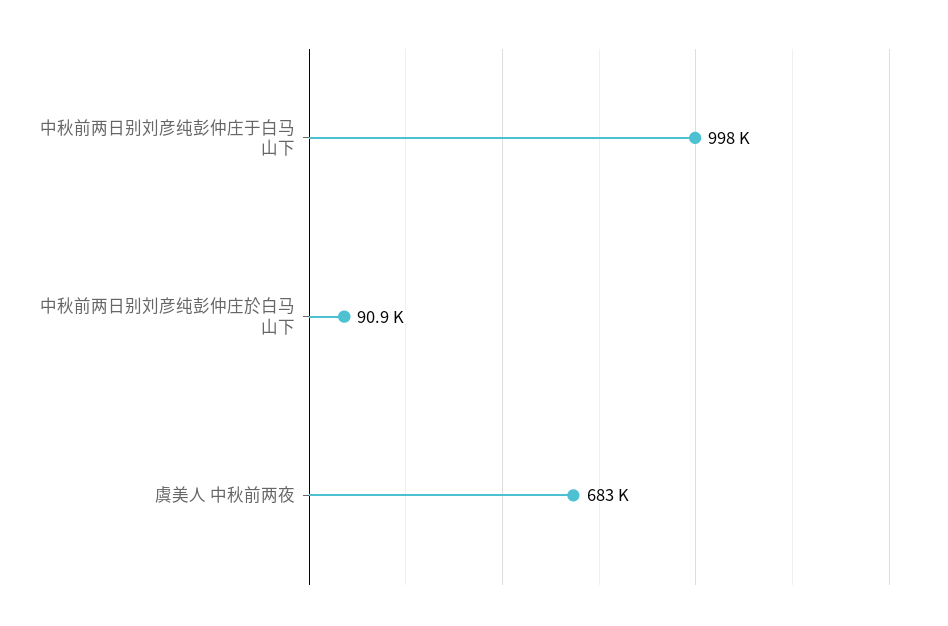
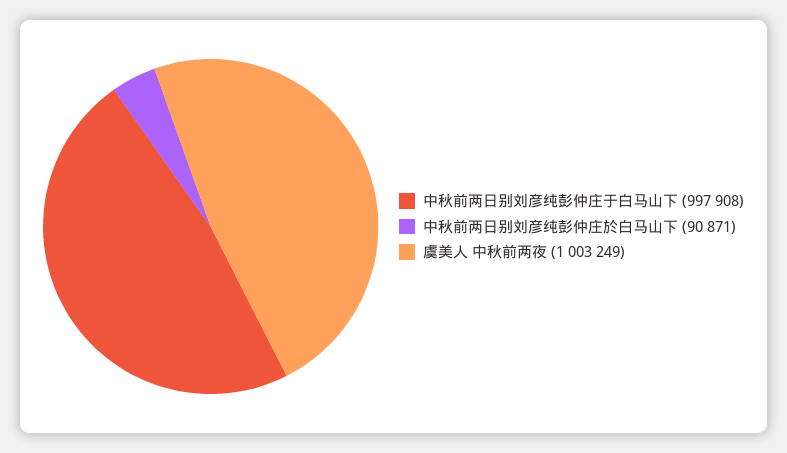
  {
    "中秋前两日别刘彦纯彭仲庄于白马山下": 997908,
    "中秋前两日别刘彦纯彭仲庄於白马山下": 90871,
-   "虞美人 中秋前两夜": 683000
+   "虞美人 中秋前两夜": 1003249
  }

